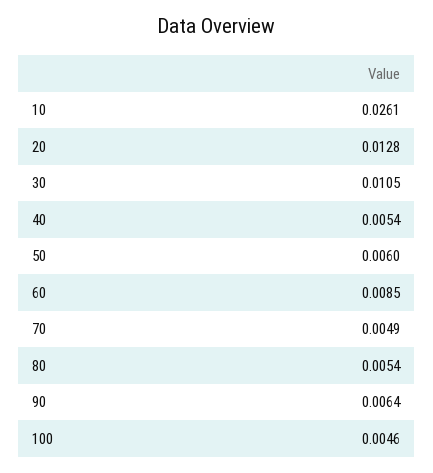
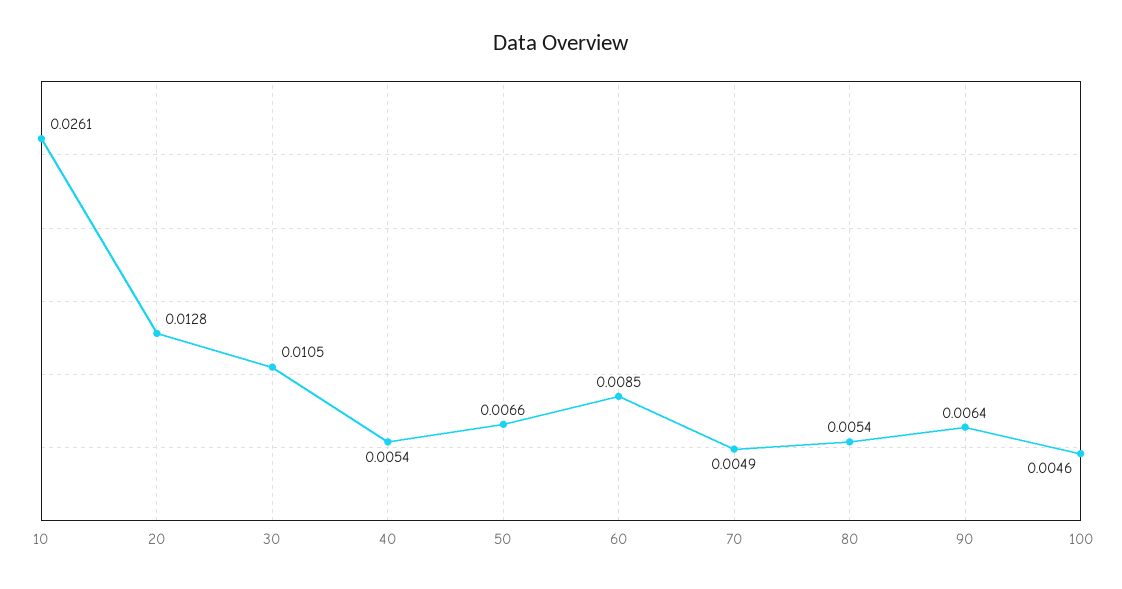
  {
    "10": 0.0261,
    "20": 0.0128,
    "30": 0.0105,
    "40": 0.0054,
-   "50": 0.006,
+   "50": 0.0066,
    "60": 0.0085,
    "70": 0.0049,
    "80": 0.0054,
    "90": 0.0064,
    "100": 0.0046
  }

